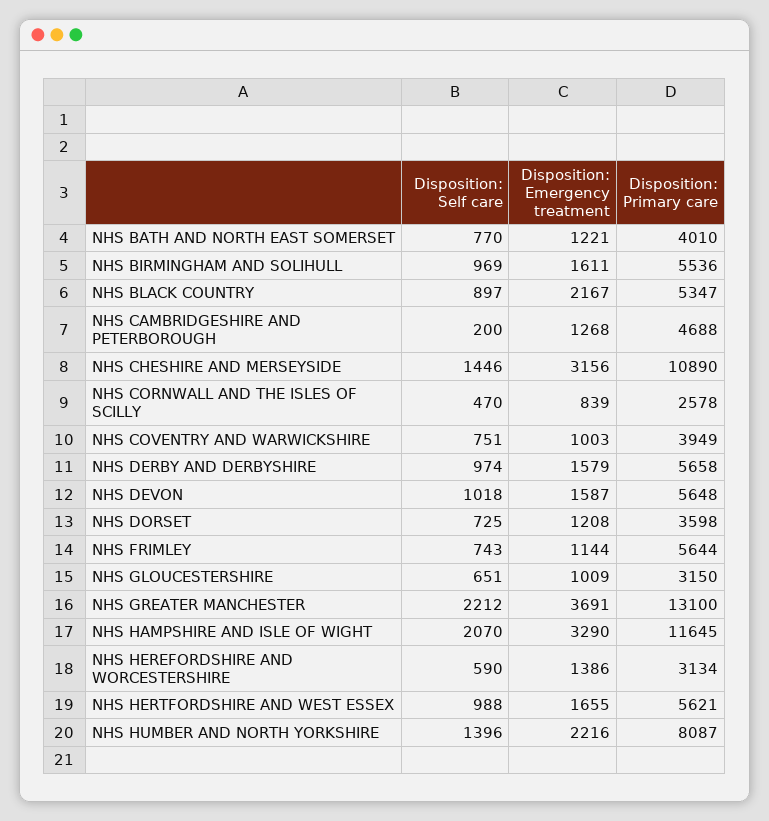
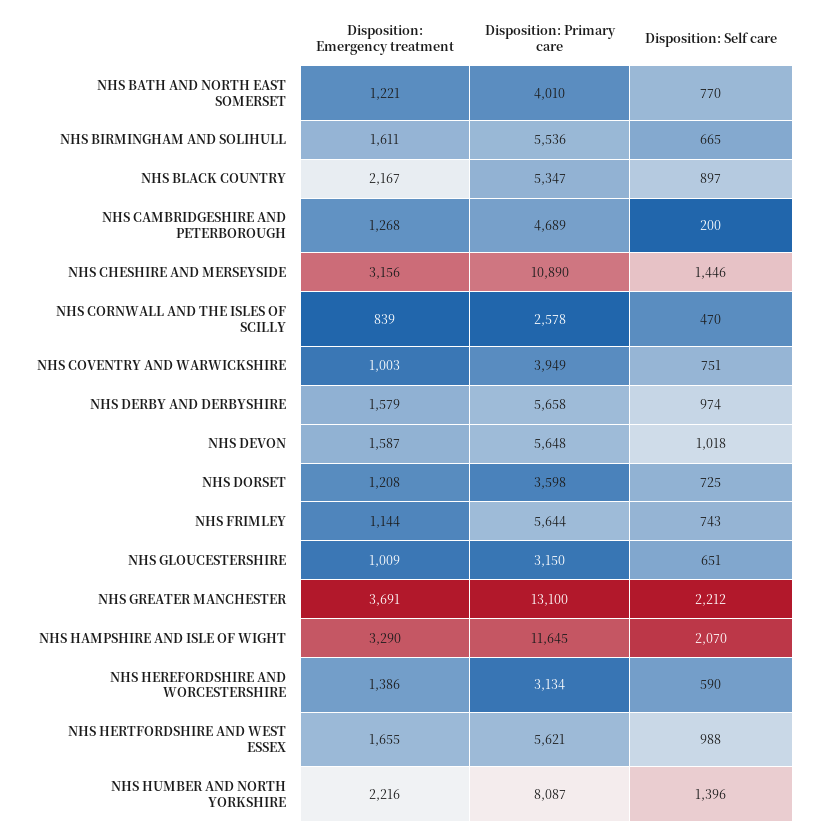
  {
    "Disposition: Self care": {
      "NHS BATH AND NORTH EAST SOMERSET": 770,
-     "NHS BIRMINGHAM AND SOLIHULL": 969,
+     "NHS BIRMINGHAM AND SOLIHULL": 665,
      "NHS BLACK COUNTRY": 897,
      "NHS CAMBRIDGESHIRE AND PETERBOROUGH": 200,
      "NHS CHESHIRE AND MERSEYSIDE": 1446,
      "NHS CORNWALL AND THE ISLES OF SCILLY": 470,
      "NHS COVENTRY AND WARWICKSHIRE": 751,
      "NHS DERBY AND DERBYSHIRE": 974,
      "NHS DEVON": 1018,
      "NHS DORSET": 725,
      "NHS FRIMLEY": 743,
      "NHS GLOUCESTERSHIRE": 651,
      "NHS GREATER MANCHESTER": 2212,
      "NHS HAMPSHIRE AND ISLE OF WIGHT": 2070,
      "NHS HEREFORDSHIRE AND WORCESTERSHIRE": 590,
      "NHS HERTFORDSHIRE AND WEST ESSEX": 988,
      "NHS HUMBER AND NORTH YORKSHIRE": 1396
    },
    "Disposition: Emergency treatment": {
      "NHS BATH AND NORTH EAST SOMERSET": 1221,
      "NHS BIRMINGHAM AND SOLIHULL": 1611,
      "NHS BLACK COUNTRY": 2167,
      "NHS CAMBRIDGESHIRE AND PETERBOROUGH": 1268,
      "NHS CHESHIRE AND MERSEYSIDE": 3156,
      "NHS CORNWALL AND THE ISLES OF SCILLY": 839,
      "NHS COVENTRY AND WARWICKSHIRE": 1003,
      "NHS DERBY AND DERBYSHIRE": 1579,
      "NHS DEVON": 1587,
      "NHS DORSET": 1208,
      "NHS FRIMLEY": 1144,
      "NHS GLOUCESTERSHIRE": 1009,
      "NHS GREATER MANCHESTER": 3691,
      "NHS HAMPSHIRE AND ISLE OF WIGHT": 3290,
      "NHS HEREFORDSHIRE AND WORCESTERSHIRE": 1386,
      "NHS HERTFORDSHIRE AND WEST ESSEX": 1655,
      "NHS HUMBER AND NORTH YORKSHIRE": 2216
    },
    "Disposition: Primary care": {
      "NHS BATH AND NORTH EAST SOMERSET": 4010,
      "NHS BIRMINGHAM AND SOLIHULL": 5536,
      "NHS BLACK COUNTRY": 5347,
-     "NHS CAMBRIDGESHIRE AND PETERBOROUGH": 4688,
+     "NHS CAMBRIDGESHIRE AND PETERBOROUGH": 4689,
      "NHS CHESHIRE AND MERSEYSIDE": 10890,
      "NHS CORNWALL AND THE ISLES OF SCILLY": 2578,
      "NHS COVENTRY AND WARWICKSHIRE": 3949,
      "NHS DERBY AND DERBYSHIRE": 5658,
      "NHS DEVON": 5648,
      "NHS DORSET": 3598,
      "NHS FRIMLEY": 5644,
      "NHS GLOUCESTERSHIRE": 3150,
      "NHS GREATER MANCHESTER": 13100,
      "NHS HAMPSHIRE AND ISLE OF WIGHT": 11645,
      "NHS HEREFORDSHIRE AND WORCESTERSHIRE": 3134,
      "NHS HERTFORDSHIRE AND WEST ESSEX": 5621,
      "NHS HUMBER AND NORTH YORKSHIRE": 8087
    }
  }

